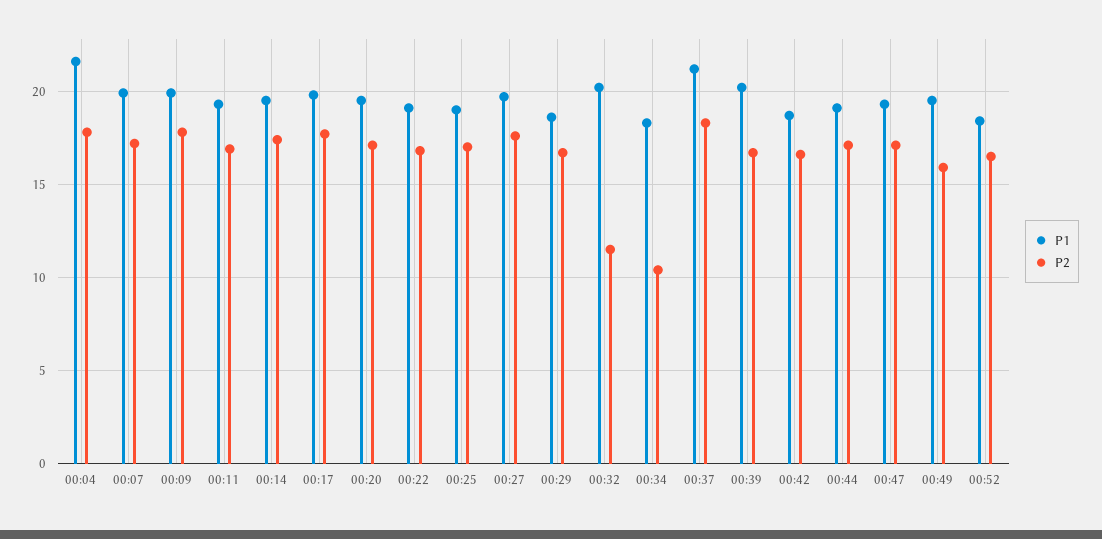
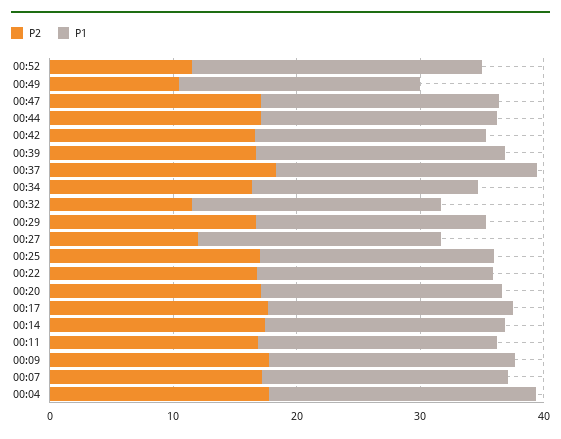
  {
    "P1": {
      "00:04": 21.5,
      "00:07": 20,
      "00:09": 20,
      "00:11": 19.5,
      "00:14": 19.5,
      "00:17": 20,
      "00:20": 19.5,
      "00:22": 19,
      "00:25": 19,
      "00:27": 19.5,
      "00:29": 18.5,
      "00:32": 20,
      "00:34": 18.5,
      "00:37": 21,
      "00:39": 20,
      "00:42": 18.5,
      "00:44": 19,
      "00:47": 19.5,
      "00:49": 19.5,
-     "00:52": 18.5
+     "00:52": 24
    },
    "P2": {
      "00:04": 18,
      "00:07": 17,
      "00:09": 18,
      "00:11": 17,
      "00:14": 17.5,
      "00:17": 17.5,
      "00:20": 17,
      "00:22": 17,
      "00:25": 17,
-     "00:27": 17.5,
+     "00:27": 12,
      "00:29": 16.5,
      "00:32": 11.5,
-     "00:34": 10.5,
+     "00:34": 16,
      "00:37": 18.5,
      "00:39": 16.5,
      "00:42": 16.5,
      "00:44": 17,
      "00:47": 17,
-     "00:49": 16,
+     "00:49": 10,
-     "00:52": 16.5
+     "00:52": 12
    }
  }

